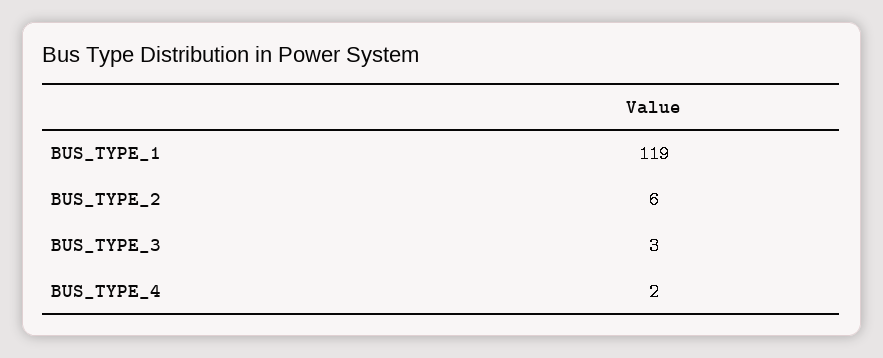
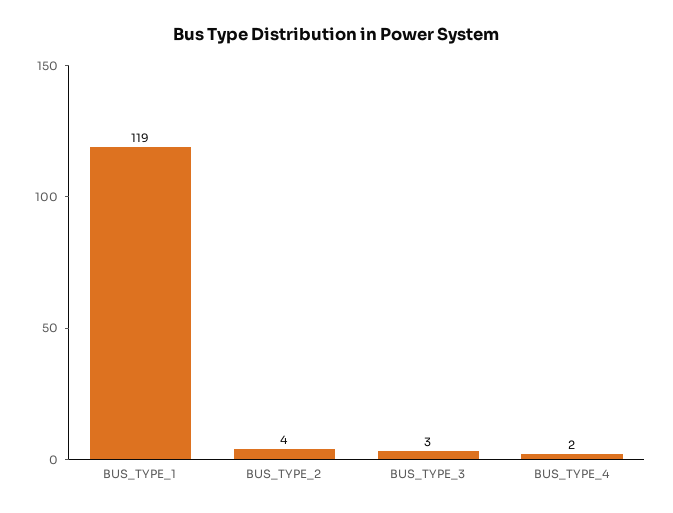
  {
    "BUS_TYPE_1": 119,
-   "BUS_TYPE_2": 6,
+   "BUS_TYPE_2": 4,
    "BUS_TYPE_3": 3,
    "BUS_TYPE_4": 2
  }

